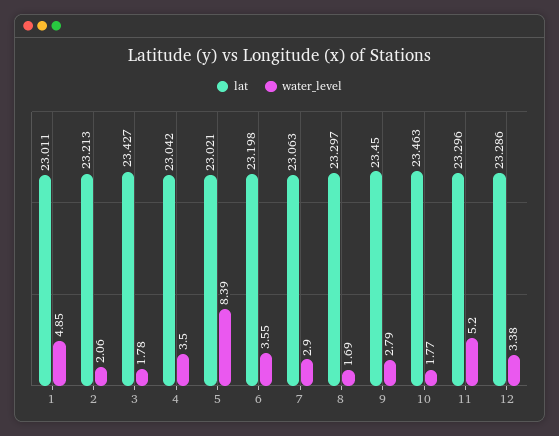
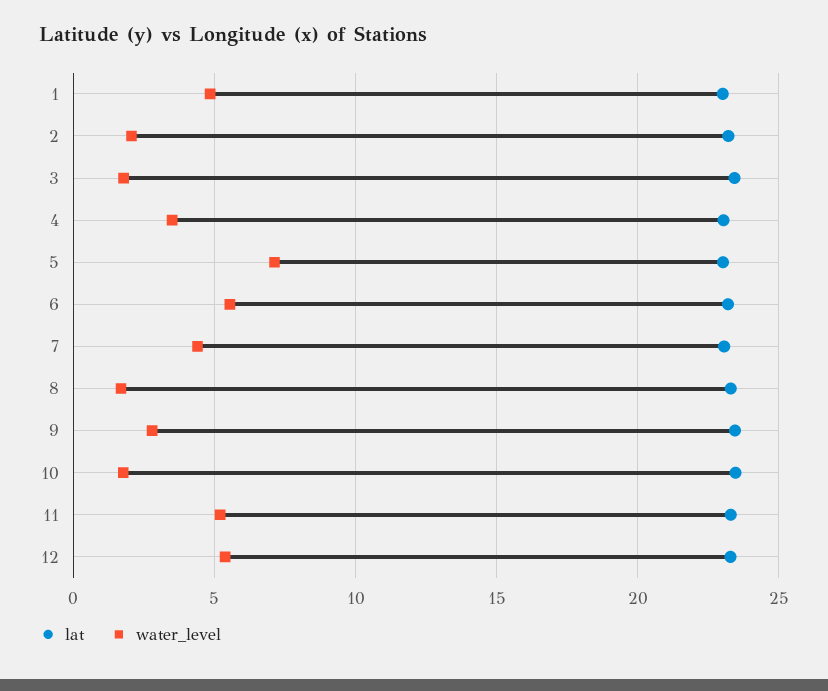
  {
    "lat": {
      "1": 23.011,
      "2": 23.213,
      "3": 23.427,
      "4": 23.042,
      "5": 23.021,
      "6": 23.198,
      "7": 23.063,
      "8": 23.297,
      "9": 23.45,
      "10": 23.463,
      "11": 23.296,
      "12": 23.286
    },
    "water_level": {
      "1": 4.85,
      "2": 2.06,
      "3": 1.78,
      "4": 3.5,
-     "5": 8.39,
+     "5": 7,
-     "6": 3.55,
+     "6": 5.5,
-     "7": 2.9,
+     "7": 4.5,
      "8": 1.69,
      "9": 2.79,
      "10": 1.77,
      "11": 5.2,
-     "12": 3.38
+     "12": 5.5
    }
  }

